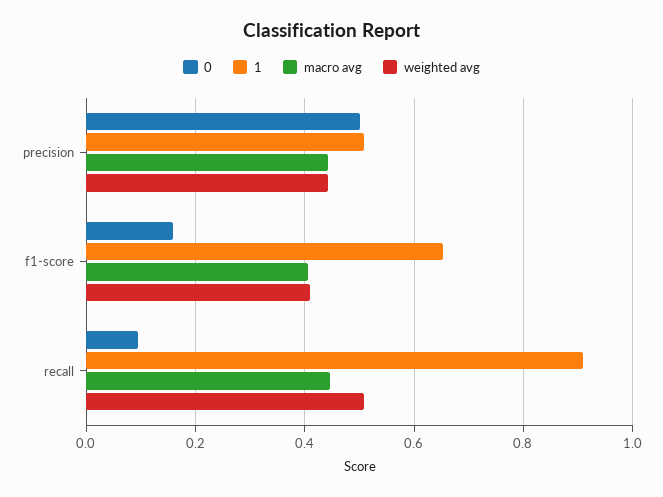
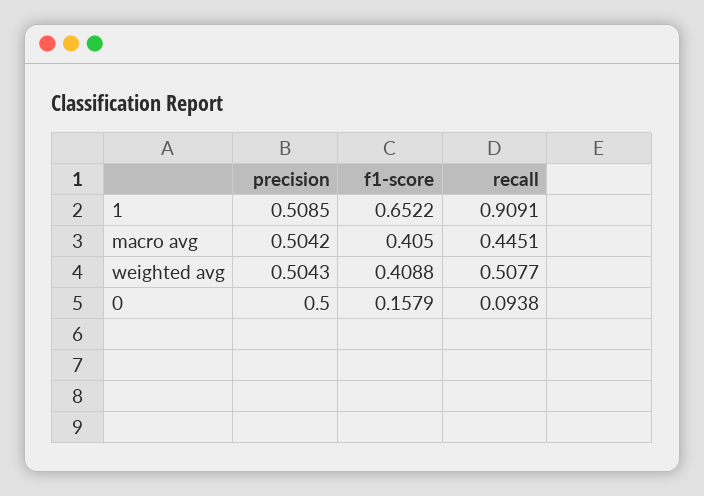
  {
    "0": {
      "precision": 0.5,
      "f1-score": 0.1579,
      "recall": 0.0938
    },
    "1": {
      "precision": 0.5085,
      "f1-score": 0.6522,
      "recall": 0.9091
    },
    "macro avg": {
-     "precision": 0.44,
+     "precision": 0.5042,
      "f1-score": 0.405,
      "recall": 0.4451
    },
    "weighted avg": {
-     "precision": 0.44,
+     "precision": 0.5043,
      "f1-score": 0.4088,
      "recall": 0.5077
    }
  }

